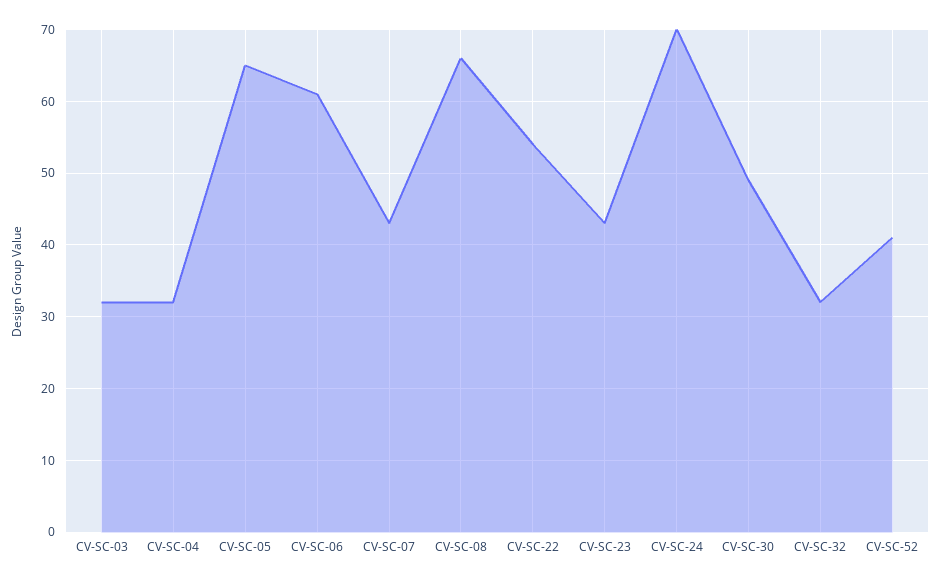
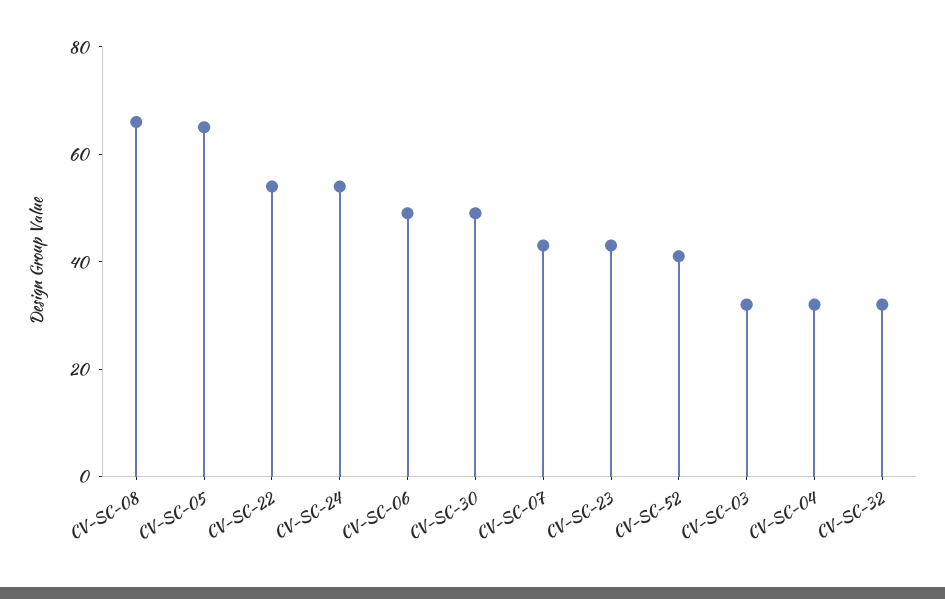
  {
    "CV-SC-03": 32,
    "CV-SC-04": 32,
    "CV-SC-05": 65,
-   "CV-SC-06": 61,
+   "CV-SC-06": 50,
    "CV-SC-07": 43,
    "CV-SC-08": 66,
    "CV-SC-22": 54,
    "CV-SC-23": 43,
-   "CV-SC-24": 70,
+   "CV-SC-24": 55,
    "CV-SC-30": 49,
    "CV-SC-32": 32,
    "CV-SC-52": 41
  }

